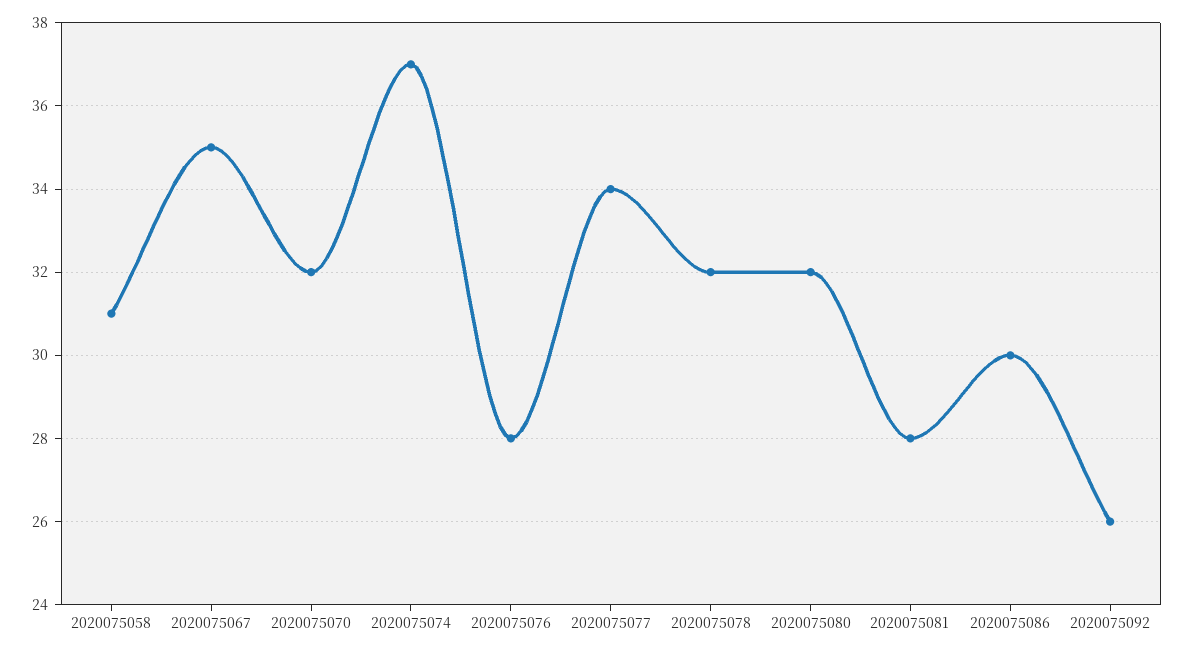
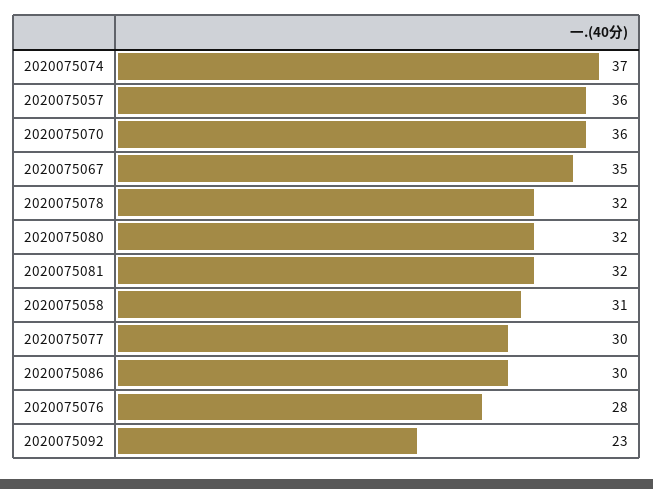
  {
    "2020075058": 31,
    "2020075067": 35,
-   "2020075070": 32,
+   "2020075070": 36,
    "2020075074": 37,
    "2020075076": 28,
-   "2020075077": 34,
+   "2020075077": 30,
    "2020075078": 32,
    "2020075080": 32,
-   "2020075081": 28,
+   "2020075081": 32,
    "2020075086": 30,
-   "2020075092": 26
+   "2020075092": 23,
+   "2020075057": 36
  }

